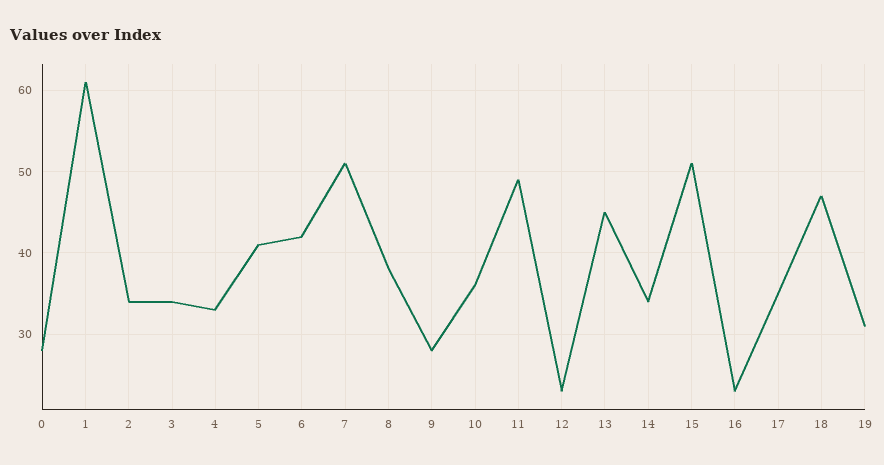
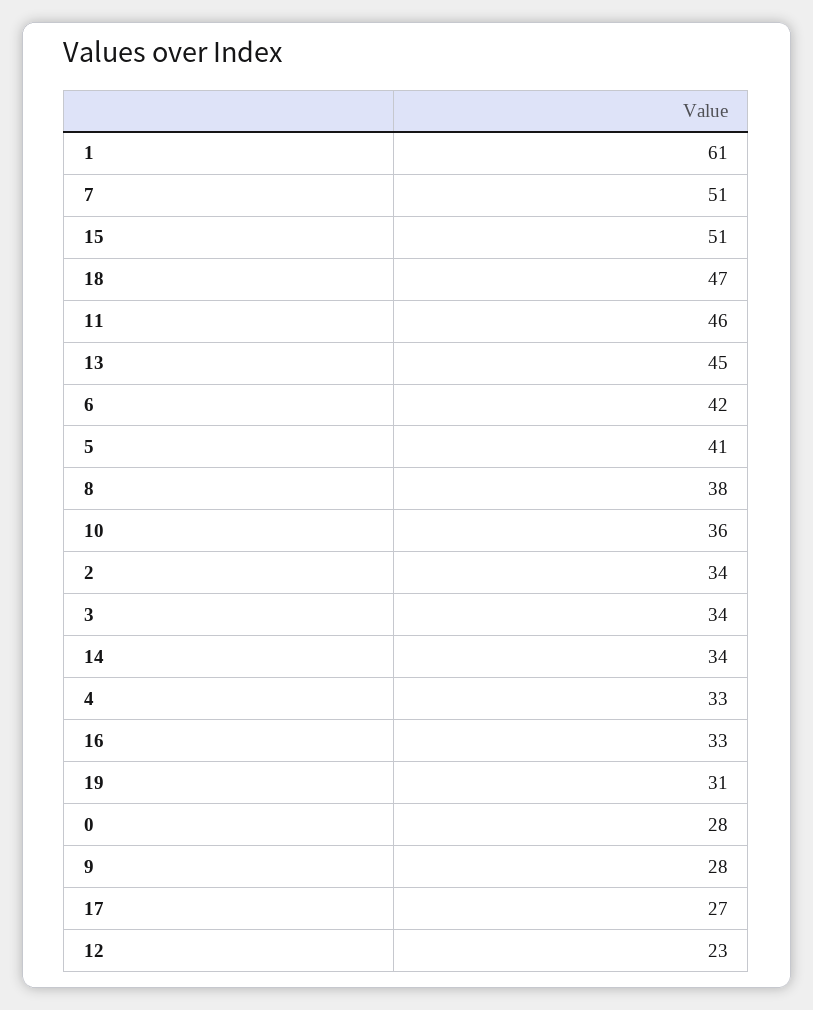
  {
    "0": 28,
    "1": 61,
    "2": 34,
    "3": 34,
    "4": 33,
    "5": 41,
    "6": 42,
    "7": 51,
    "8": 38,
    "9": 28,
    "10": 36,
-   "11": 49,
+   "11": 46,
    "12": 23,
    "13": 45,
    "14": 34,
    "15": 51,
-   "16": 23,
+   "16": 33,
-   "17": 35,
+   "17": 27,
    "18": 47,
    "19": 31
  }

